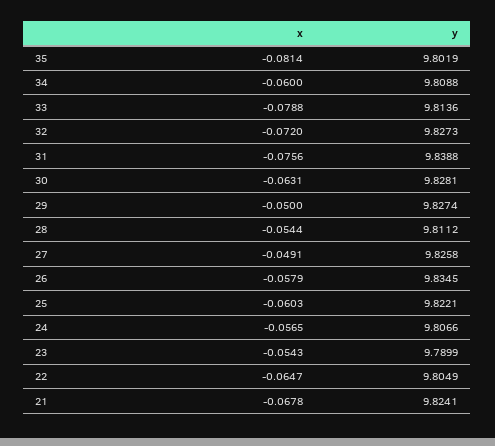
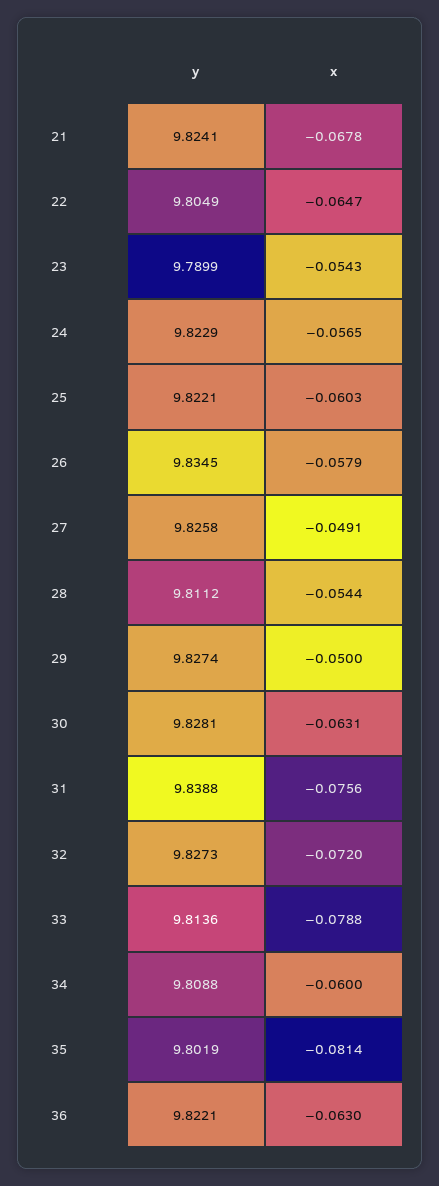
  {
    "x": {
      "35": -0.0814,
      "34": -0.06,
      "33": -0.0788,
      "32": -0.072,
      "31": -0.0756,
      "30": -0.0631,
      "29": -0.05,
      "28": -0.0544,
      "27": -0.0491,
      "26": -0.0579,
      "25": -0.0603,
      "24": -0.0565,
      "23": -0.0543,
      "22": -0.0647,
-     "21": -0.0678
+     "21": -0.0678,
+     "36": -0.063
    },
    "y": {
      "35": 9.8019,
      "34": 9.8088,
      "33": 9.8136,
      "32": 9.8273,
      "31": 9.8388,
      "30": 9.8281,
      "29": 9.8274,
      "28": 9.8112,
      "27": 9.8258,
      "26": 9.8345,
      "25": 9.8221,
-     "24": 9.8066,
+     "24": 9.8229,
      "23": 9.7899,
      "22": 9.8049,
-     "21": 9.8241
+     "21": 9.8241,
+     "36": 9.8221
    }
  }

